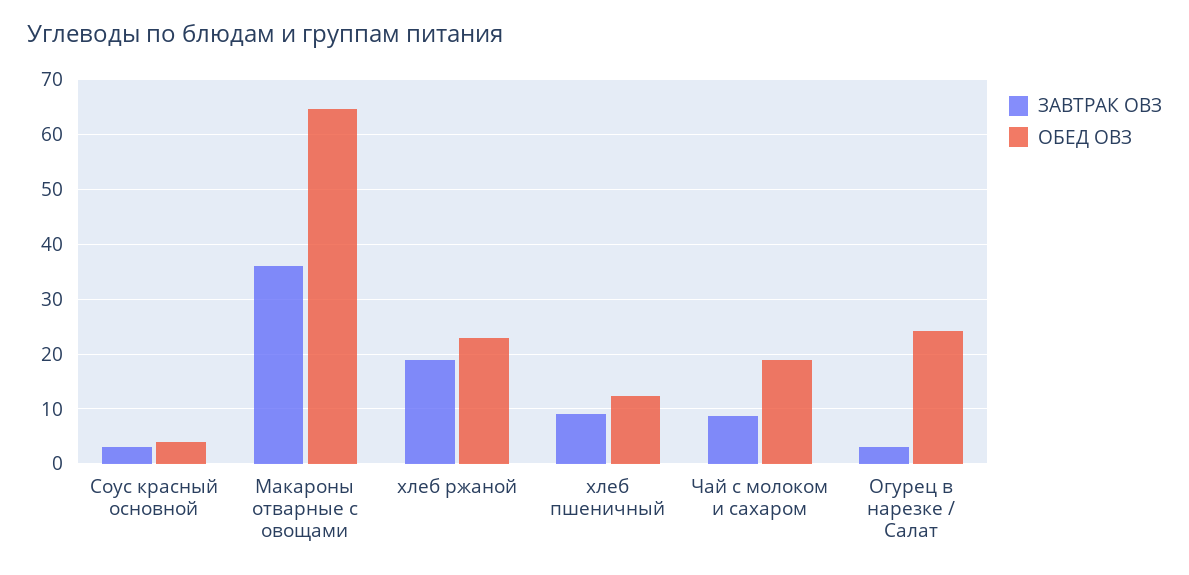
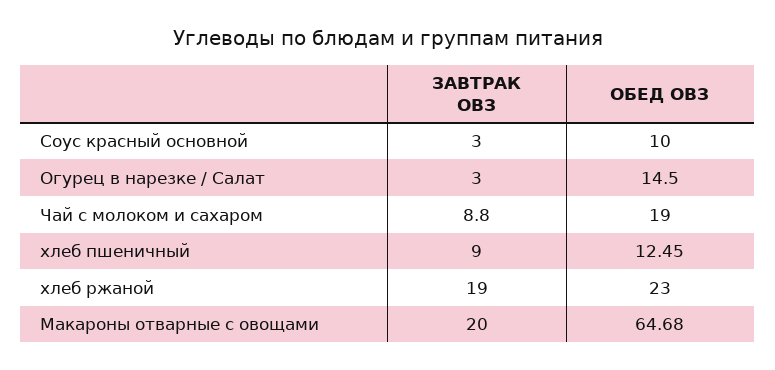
  {
    "ЗАВТРАК ОВЗ": {
      "Соус красный основной": 3,
-     "Макароны отварные с овощами": 36,
+     "Макароны отварные с овощами": 20,
      "хлеб ржаной": 19,
      "хлеб пшеничный": 9,
      "Чай с молоком и сахаром": 8.8,
      "Огурец в нарезке / Салат": 3
    },
    "ОБЕД ОВЗ": {
-     "Соус красный основной": 4,
+     "Соус красный основной": 10,
      "Макароны отварные с овощами": 64.68,
      "хлеб ржаной": 23,
      "хлеб пшеничный": 12.45,
      "Чай с молоком и сахаром": 19,
-     "Огурец в нарезке / Салат": 24
+     "Огурец в нарезке / Салат": 14.5
    }
  }

